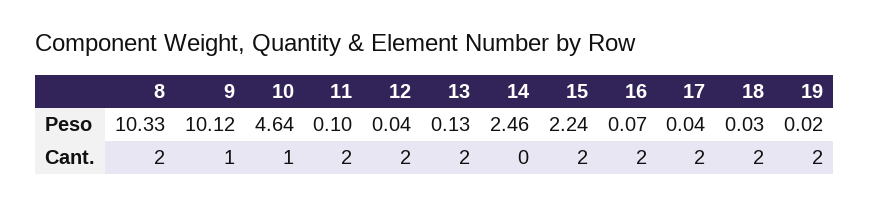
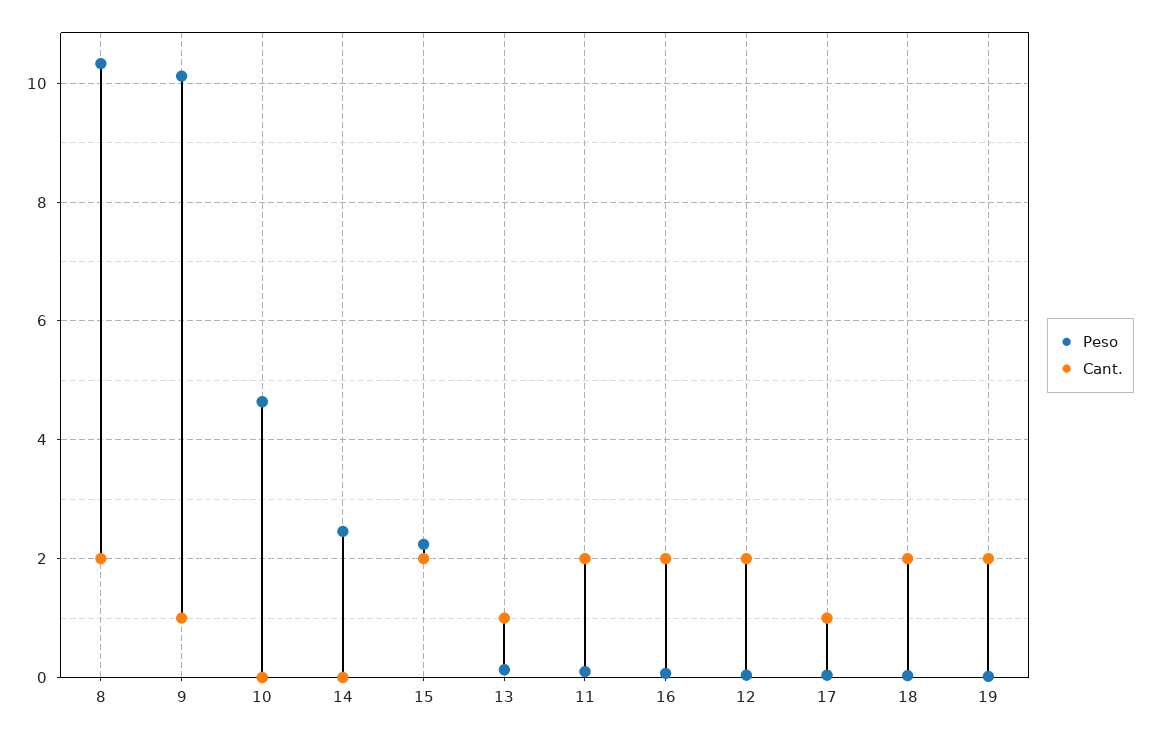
  {
    "Peso": {
      "8": 10.33,
      "9": 10.12,
      "10": 4.64,
      "11": 0.1,
      "12": 0.04,
      "13": 0.13,
      "14": 2.46,
      "15": 2.24,
      "16": 0.07,
      "17": 0.04,
      "18": 0.03,
      "19": 0.02
    },
    "Cant.": {
      "8": 2,
      "9": 1,
-     "10": 1,
+     "10": 0,
      "11": 2,
      "12": 2,
-     "13": 2,
+     "13": 1,
      "14": 0,
      "15": 2,
      "16": 2,
-     "17": 2,
+     "17": 1,
      "18": 2,
      "19": 2
    }
  }

